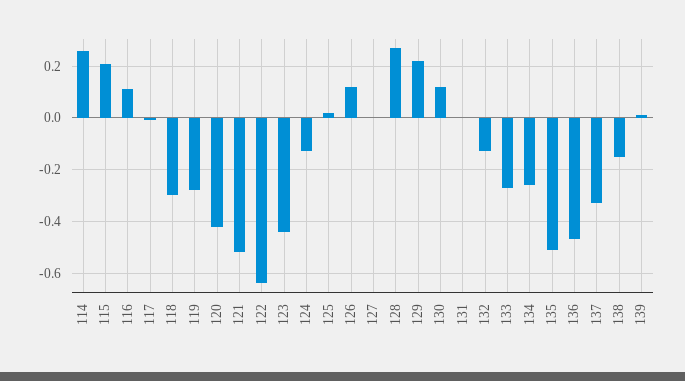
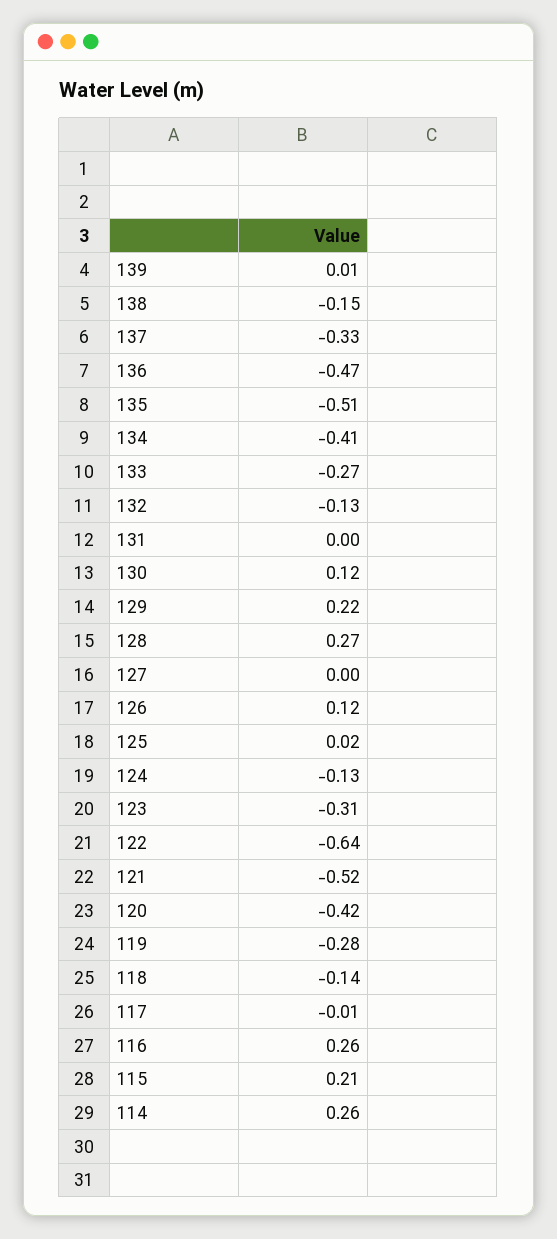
  {
    "114": 0.26,
    "115": 0.21,
-   "116": 0.1,
+   "116": 0.26,
    "117": -0.01,
-   "118": -0.3,
+   "118": -0.14,
    "119": -0.28,
    "120": -0.42,
    "121": -0.52,
    "122": -0.64,
-   "123": -0.45,
+   "123": -0.31,
    "124": -0.13,
    "125": 0.02,
    "126": 0.12,
    "127": 0,
    "128": 0.27,
    "129": 0.22,
    "130": 0.12,
    "131": 0,
    "132": -0.13,
    "133": -0.27,
-   "134": -0.25,
+   "134": -0.41,
    "135": -0.51,
    "136": -0.47,
    "137": -0.33,
    "138": -0.15,
    "139": 0.01
  }

